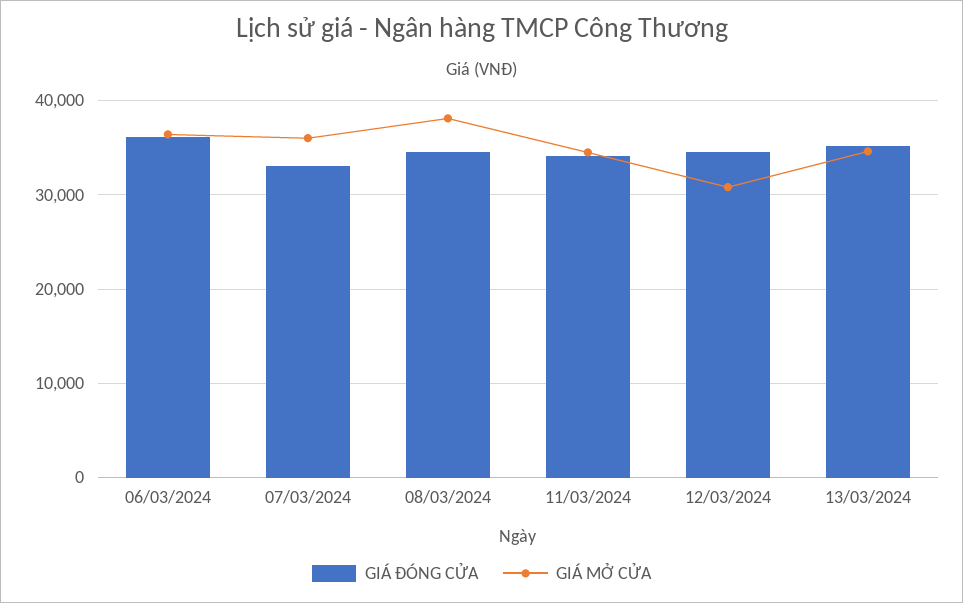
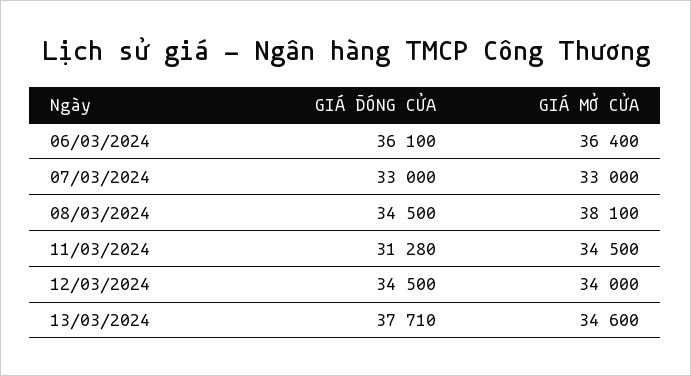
  {
    "GIÁ ĐÓNG CỬA": {
      "06/03/2024": 36100,
      "07/03/2024": 33000,
      "08/03/2024": 34500,
-     "11/03/2024": 34000,
+     "11/03/2024": 31280,
      "12/03/2024": 34500,
-     "13/03/2024": 35000
+     "13/03/2024": 37710
    },
    "GIÁ MỞ CỬA": {
      "06/03/2024": 36400,
-     "07/03/2024": 36000,
+     "07/03/2024": 33000,
      "08/03/2024": 38100,
      "11/03/2024": 34500,
-     "12/03/2024": 31000,
+     "12/03/2024": 34000,
      "13/03/2024": 34600
    }
  }

